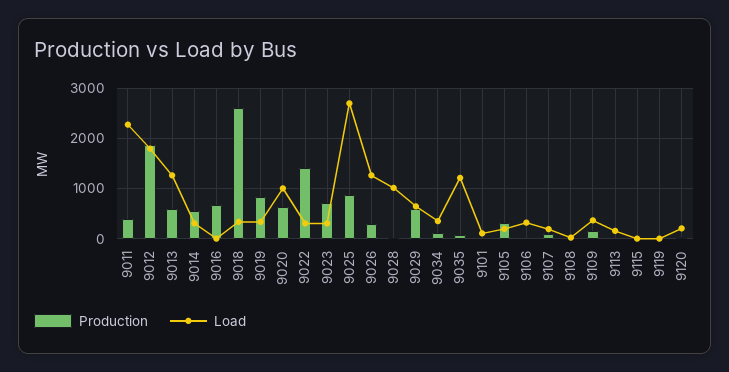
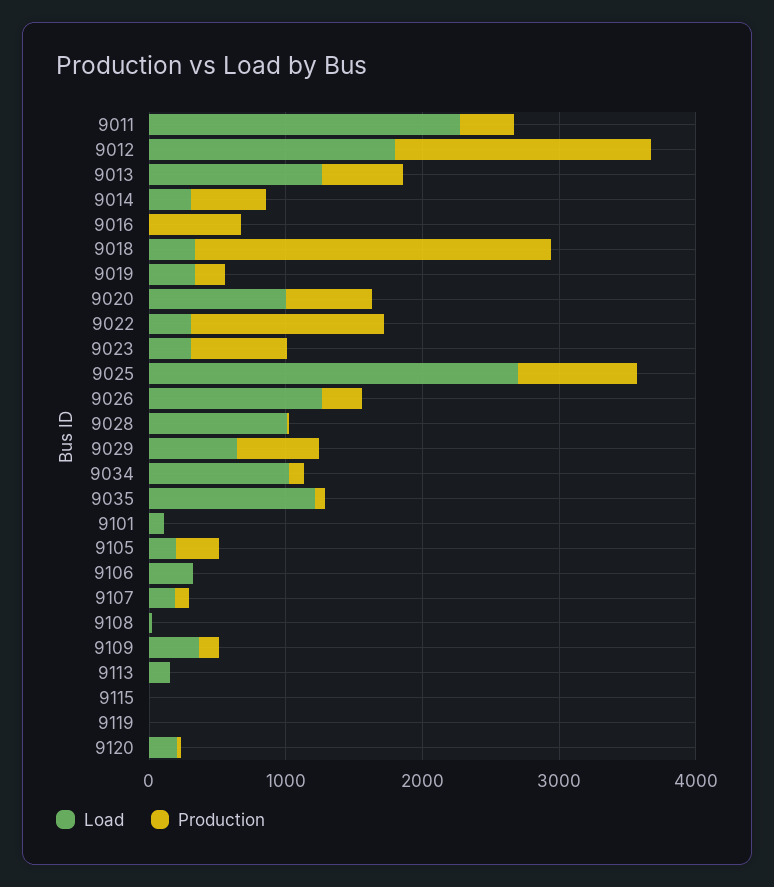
  {
    "Production": {
      "9011": 400,
      "9012": 1800,
      "9013": 600,
      "9014": 600,
      "9016": 600,
      "9018": 2600,
-     "9019": 800,
+     "9019": 200,
      "9020": 600,
      "9022": 1400,
      "9023": 800,
      "9025": 800,
      "9026": 200,
      "9028": 0,
      "9029": 600,
      "9034": 200,
      "9035": 0,
      "9101": 0,
      "9105": 400,
      "9106": 0,
      "9107": 0,
      "9108": 0,
      "9109": 200,
      "9113": 0,
      "9115": 0,
      "9119": 0,
      "9120": 0
    },
    "Load": {
      "9011": 2200,
      "9012": 1800,
      "9013": 1200,
      "9014": 400,
      "9016": 0,
      "9018": 400,
      "9019": 400,
      "9020": 1000,
      "9022": 400,
      "9023": 400,
      "9025": 2600,
      "9026": 1200,
      "9028": 1000,
      "9029": 600,
-     "9034": 400,
+     "9034": 1000,
      "9035": 1200,
      "9101": 200,
      "9105": 200,
      "9106": 400,
      "9107": 200,
      "9108": 0,
      "9109": 400,
      "9113": 200,
      "9115": 0,
      "9119": 0,
      "9120": 200
    }
  }

